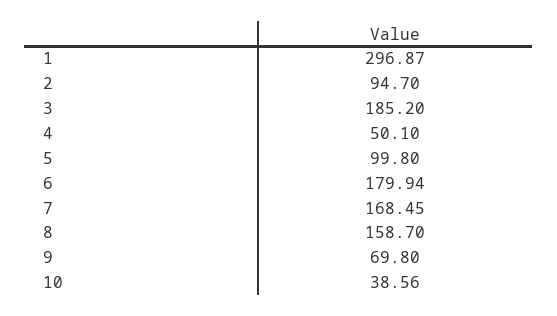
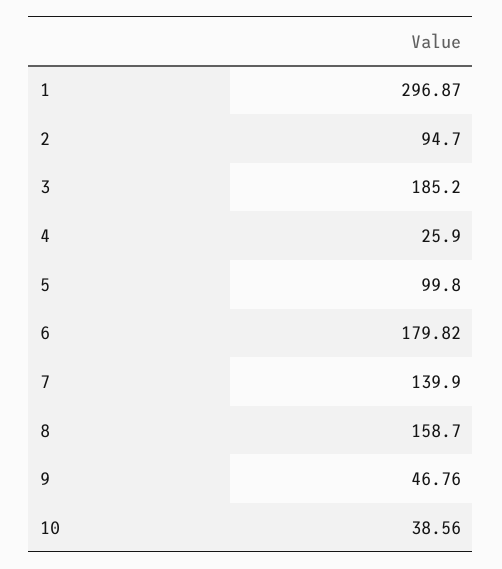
  {
    "1": 296.87,
    "2": 94.7,
    "3": 185.2,
-   "4": 50.1,
+   "4": 25.9,
    "5": 99.8,
-   "6": 179.94,
+   "6": 179.82,
-   "7": 168.45,
+   "7": 139.9,
    "8": 158.7,
-   "9": 69.8,
+   "9": 46.76,
    "10": 38.56
  }

